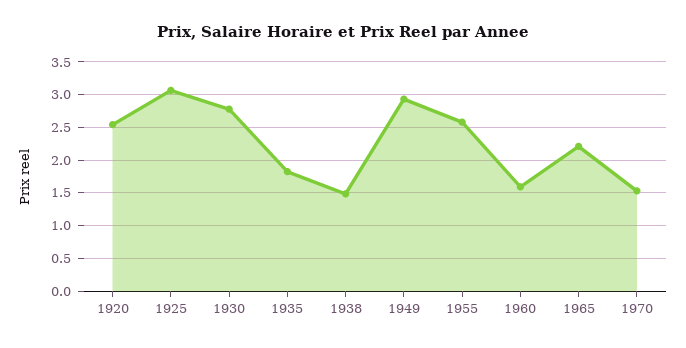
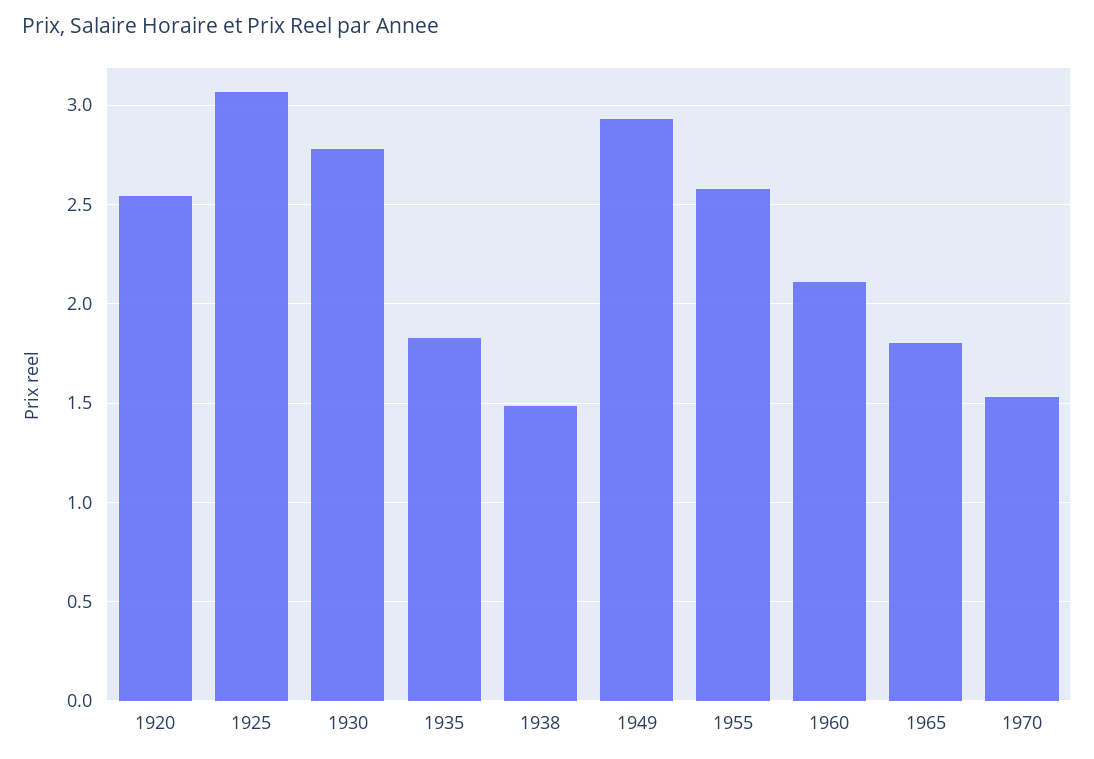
  {
    "1920": 2.55,
    "1925": 3.05,
    "1930": 2.8,
    "1935": 1.85,
    "1938": 1.5,
    "1949": 2.95,
    "1955": 2.6,
-   "1960": 1.6,
+   "1960": 2.1,
-   "1965": 2.2,
+   "1965": 1.8,
    "1970": 1.55
  }

